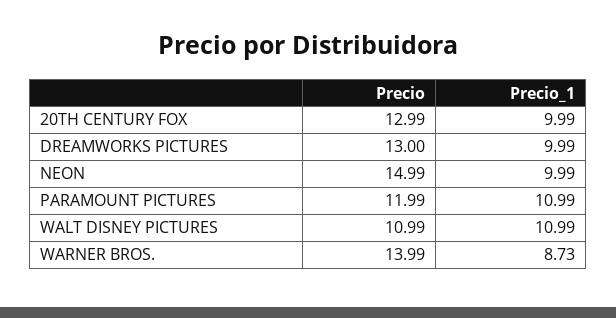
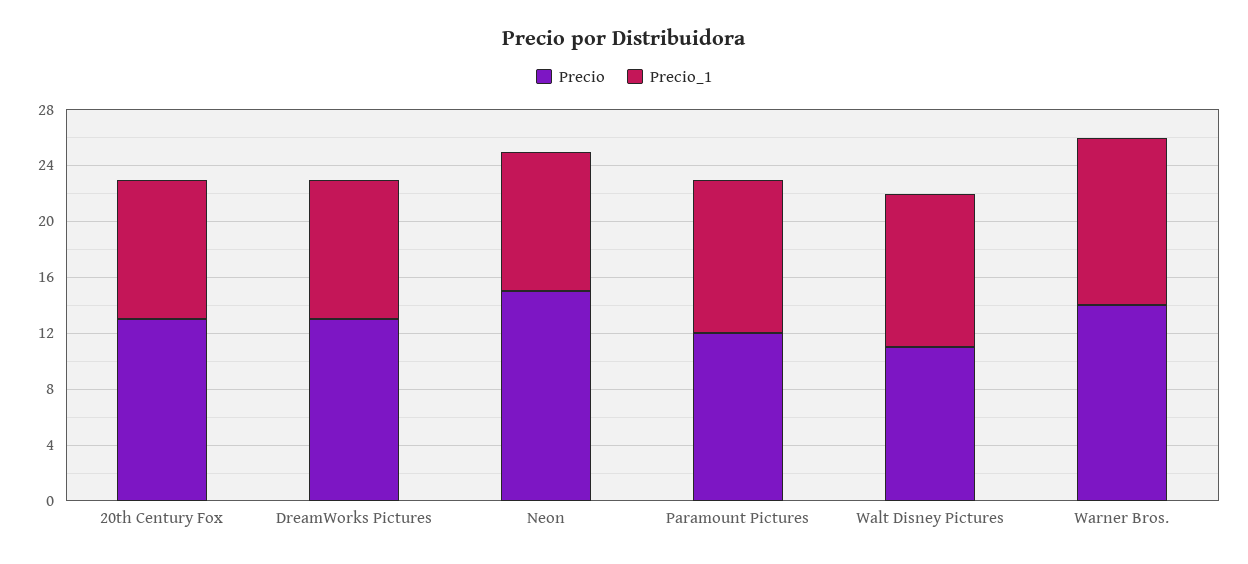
  {
    "Precio": {
      "20TH CENTURY FOX": 12.99,
      "DREAMWORKS PICTURES": 13,
      "NEON": 14.99,
      "PARAMOUNT PICTURES": 11.99,
      "WALT DISNEY PICTURES": 10.99,
      "WARNER BROS.": 13.99
    },
    "Precio_1": {
      "20TH CENTURY FOX": 9.99,
      "DREAMWORKS PICTURES": 9.99,
      "NEON": 9.99,
      "PARAMOUNT PICTURES": 10.99,
      "WALT DISNEY PICTURES": 10.99,
-     "WARNER BROS.": 8.73
+     "WARNER BROS.": 12
    }
  }

